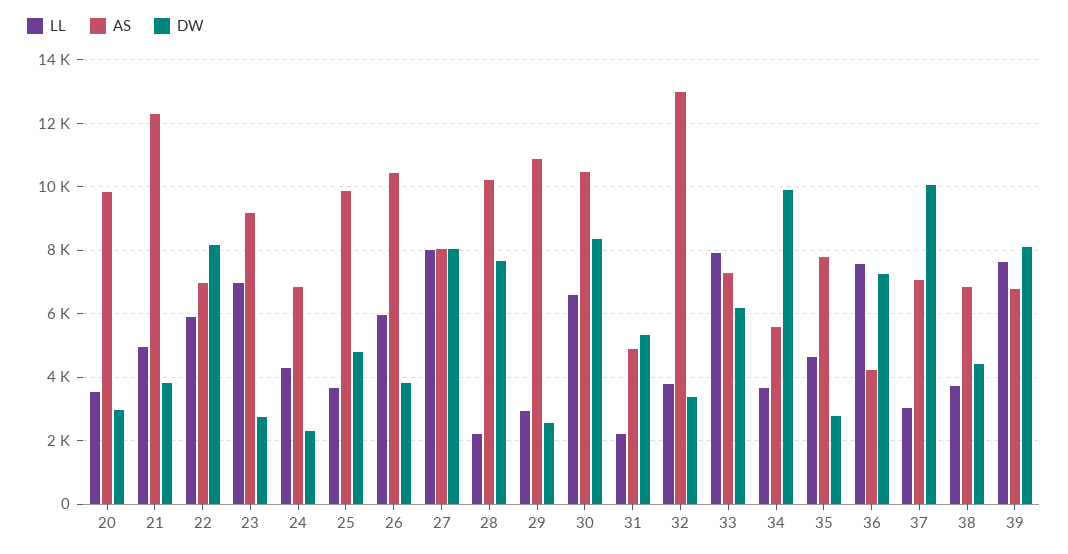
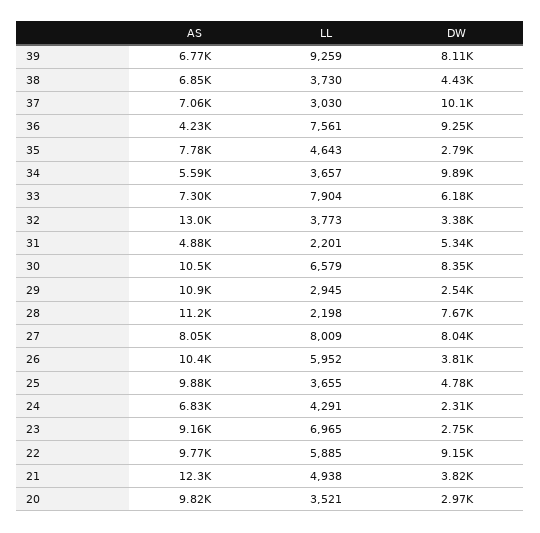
  {
    "LL": {
      "20": 3521,
      "21": 4938,
      "22": 5885,
      "23": 6965,
      "24": 4291,
      "25": 3655,
      "26": 5952,
      "27": 8009,
      "28": 2198,
      "29": 2945,
      "30": 6579,
      "31": 2201,
      "32": 3773,
      "33": 7904,
      "34": 3657,
      "35": 4643,
      "36": 7561,
      "37": 3030,
      "38": 3730,
-     "39": 7600
+     "39": 9259
    },
    "AS": {
      "20": 9820,
      "21": 12300,
-     "22": 7000,
+     "22": 9770,
      "23": 9160,
      "24": 6830,
      "25": 9880,
      "26": 10400,
      "27": 8050,
-     "28": 10200,
+     "28": 11200,
      "29": 10900,
      "30": 10500,
      "31": 4880,
      "32": 13000,
      "33": 7300,
      "34": 5590,
      "35": 7780,
      "36": 4230,
      "37": 7060,
      "38": 6850,
      "39": 6770
    },
    "DW": {
      "20": 2970,
      "21": 3820,
-     "22": 8200,
+     "22": 9150,
      "23": 2750,
      "24": 2310,
      "25": 4780,
      "26": 3810,
      "27": 8040,
      "28": 7670,
      "29": 2540,
      "30": 8350,
      "31": 5340,
      "32": 3380,
      "33": 6180,
      "34": 9890,
      "35": 2790,
-     "36": 7200,
+     "36": 9250,
      "37": 10100,
      "38": 4430,
      "39": 8110
    }
  }

